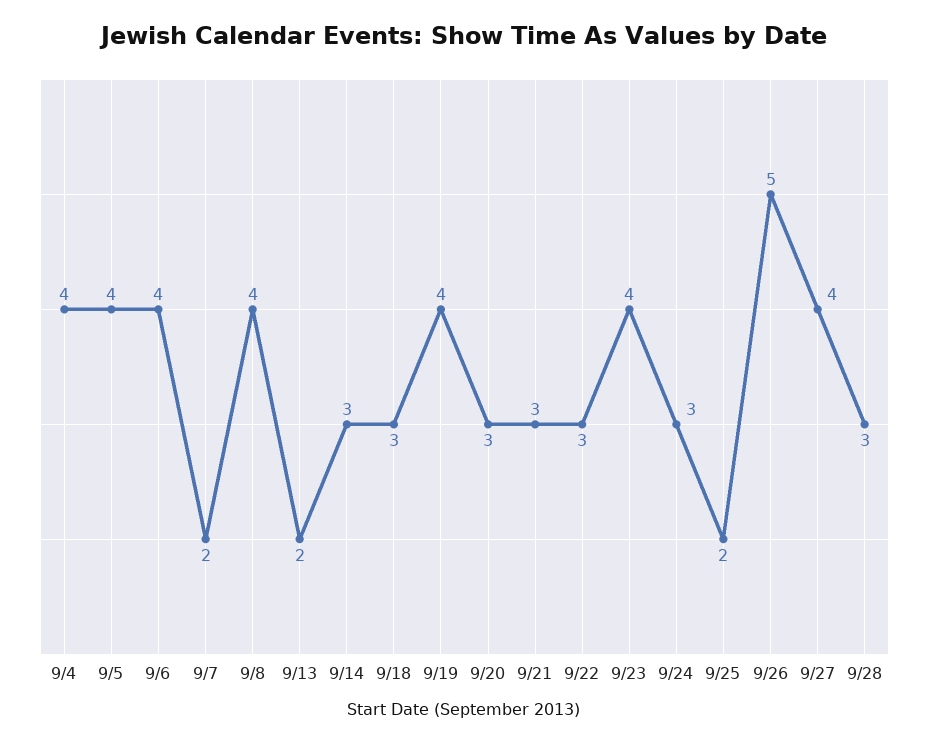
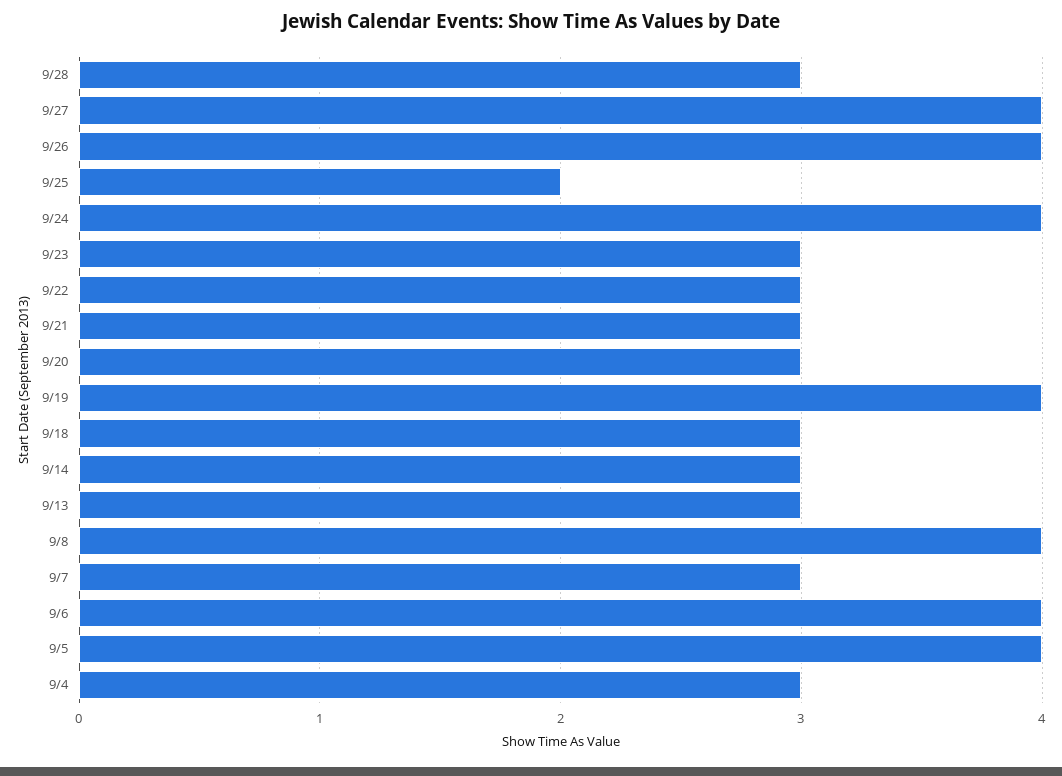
  {
-   "9/4": 4,
+   "9/4": 3,
    "9/5": 4,
    "9/6": 4,
-   "9/7": 2,
+   "9/7": 3,
    "9/8": 4,
-   "9/13": 2,
+   "9/13": 3,
    "9/14": 3,
    "9/18": 3,
    "9/19": 4,
    "9/20": 3,
    "9/21": 3,
    "9/22": 3,
-   "9/23": 4,
+   "9/23": 3,
-   "9/24": 3,
+   "9/24": 4,
    "9/25": 2,
-   "9/26": 5,
+   "9/26": 4,
    "9/27": 4,
    "9/28": 3
  }

